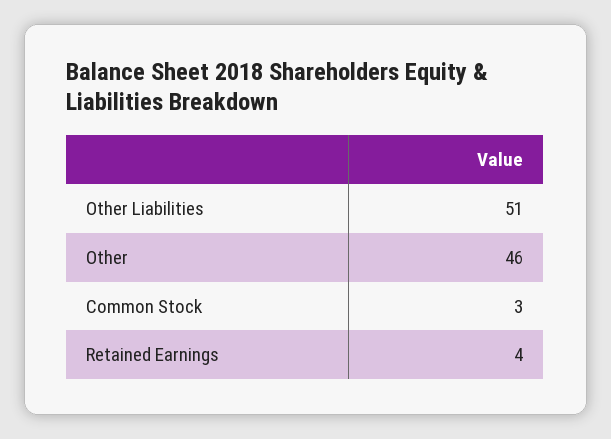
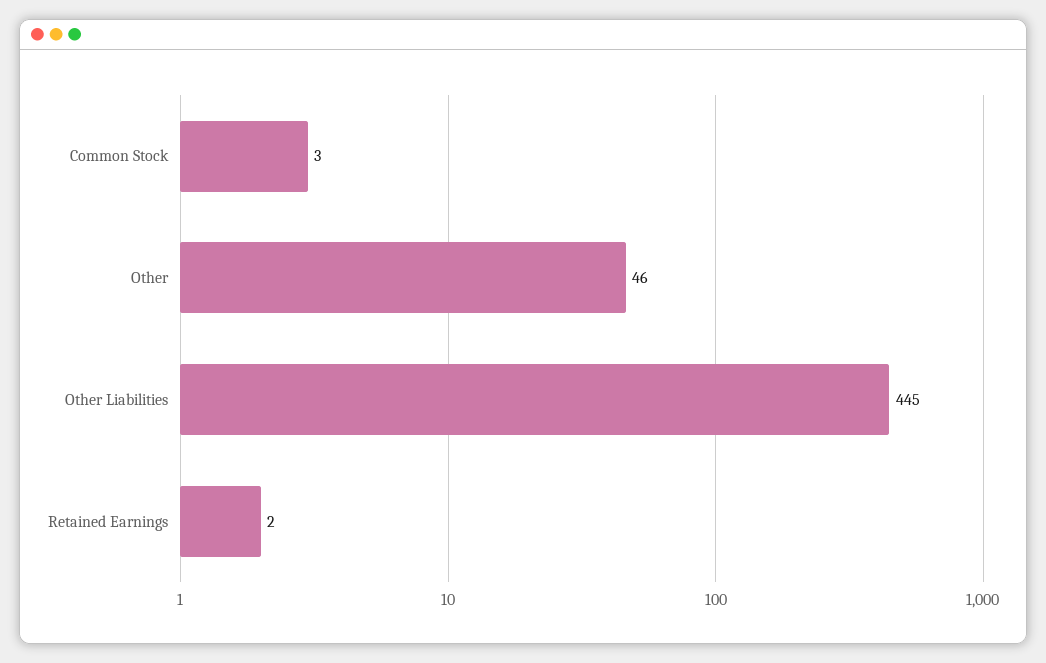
  {
-   "Other Liabilities": 51,
+   "Other Liabilities": 445,
    "Other": 46,
    "Common Stock": 3,
-   "Retained Earnings": 4
+   "Retained Earnings": 2
  }

